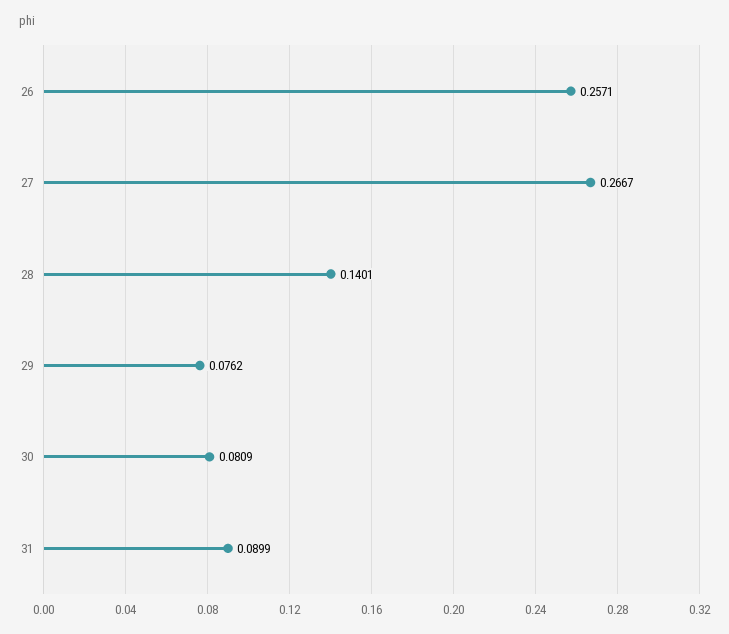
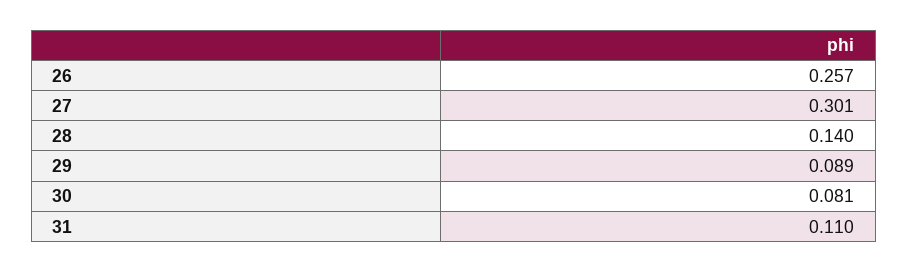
  {
    "26": 0.2571,
-   "27": 0.2667,
+   "27": 0.301,
    "28": 0.1401,
-   "29": 0.0762,
+   "29": 0.089,
    "30": 0.0809,
-   "31": 0.0899
+   "31": 0.11
  }

